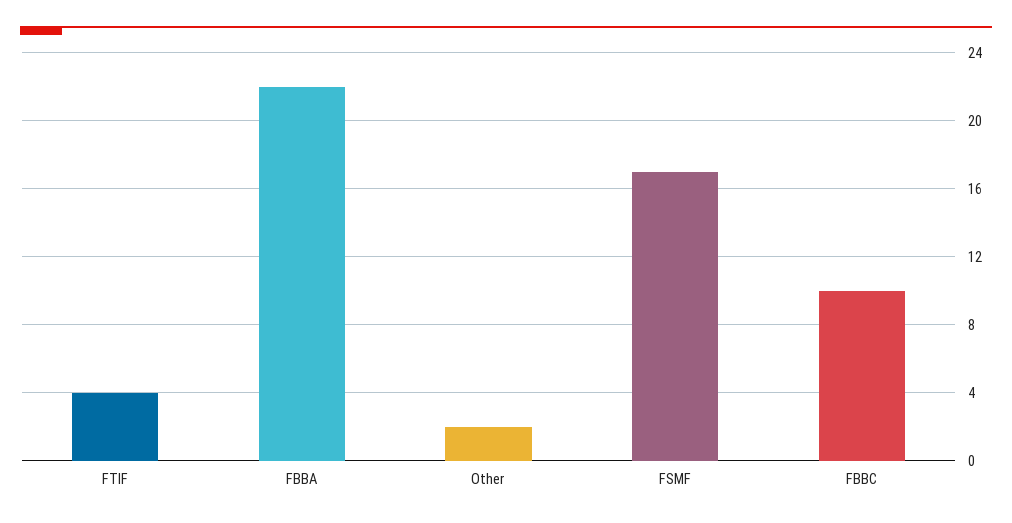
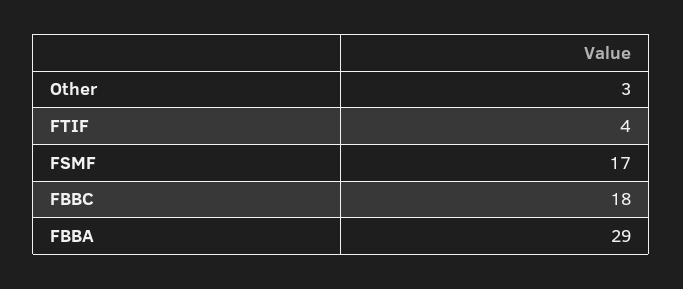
  {
    "FTIF": 4,
-   "FBBA": 22,
+   "FBBA": 29,
-   "Other": 2,
+   "Other": 3,
    "FSMF": 17,
-   "FBBC": 10
+   "FBBC": 18
  }

